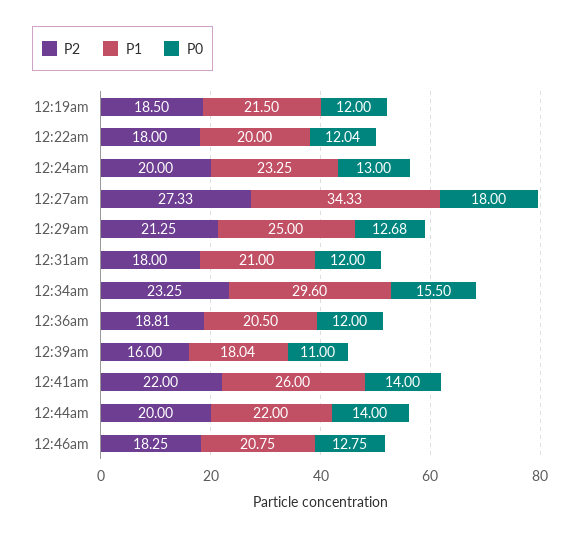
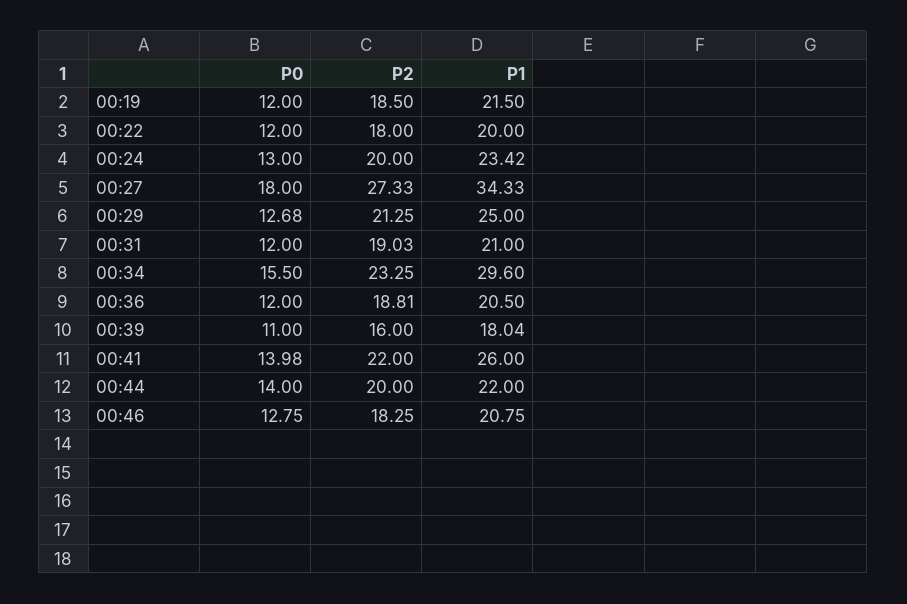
  {
    "P2": {
      "12:19am": 18.5,
      "12:22am": 18,
      "12:24am": 20,
      "12:27am": 27.33,
      "12:29am": 21.25,
-     "12:31am": 18,
+     "12:31am": 19.03,
      "12:34am": 23.25,
      "12:36am": 18.81,
      "12:39am": 16,
      "12:41am": 22,
      "12:44am": 20,
      "12:46am": 18.25
    },
    "P1": {
      "12:19am": 21.5,
      "12:22am": 20,
-     "12:24am": 23.25,
+     "12:24am": 23.42,
      "12:27am": 34.33,
      "12:29am": 25,
      "12:31am": 21,
      "12:34am": 29.6,
      "12:36am": 20.5,
      "12:39am": 18.04,
      "12:41am": 26,
      "12:44am": 22,
      "12:46am": 20.75
    },
    "P0": {
      "12:19am": 12,
-     "12:22am": 12.04,
+     "12:22am": 12,
      "12:24am": 13,
      "12:27am": 18,
      "12:29am": 12.68,
      "12:31am": 12,
      "12:34am": 15.5,
      "12:36am": 12,
      "12:39am": 11,
-     "12:41am": 14,
+     "12:41am": 13.98,
      "12:44am": 14,
      "12:46am": 12.75
    }
  }

